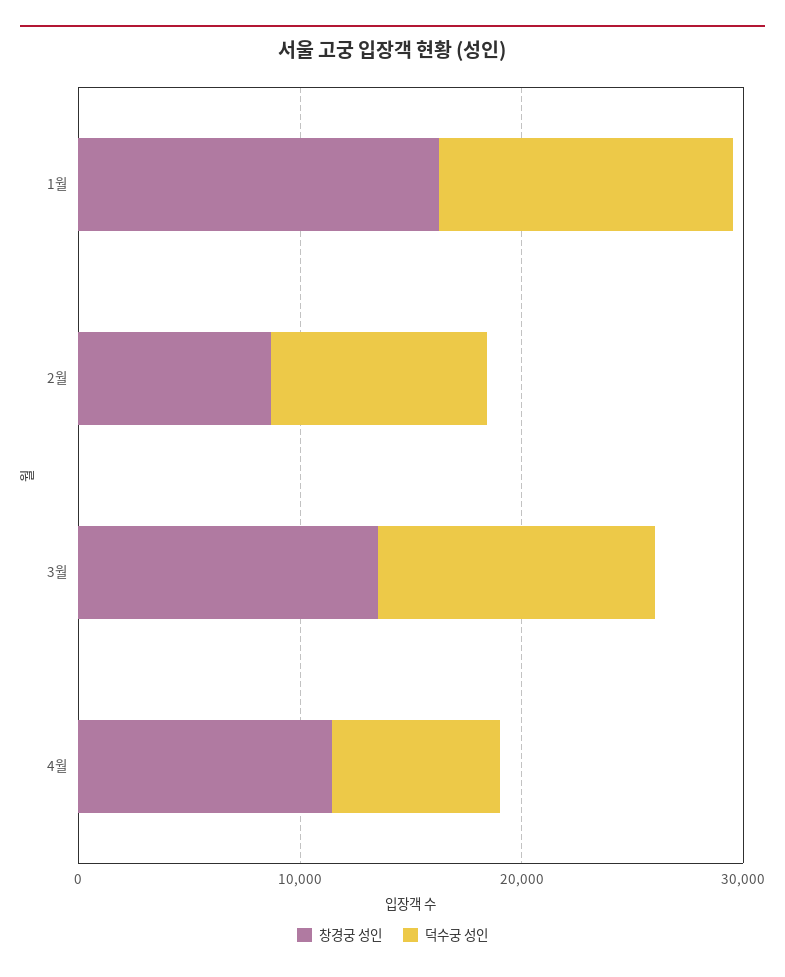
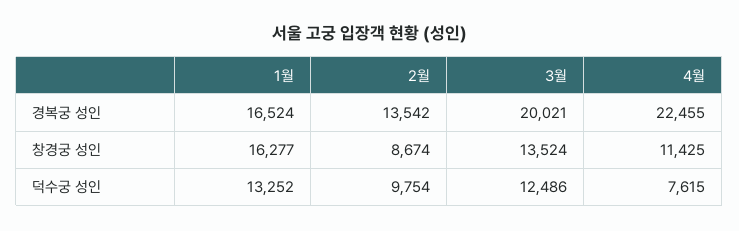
  {
    "창경궁 성인": {
      "1월": 16277,
      "2월": 8674,
      "3월": 13524,
      "4월": 11425
    },
    "덕수궁 성인": {
      "1월": 13252,
      "2월": 9754,
      "3월": 12486,
      "4월": 7615
-   }
+   },
+   "경복궁 성인": {
+     "1월": 16524,
+     "2월": 13542,
+     "3월": 20021,
+     "4월": 22455
+   }
  }

